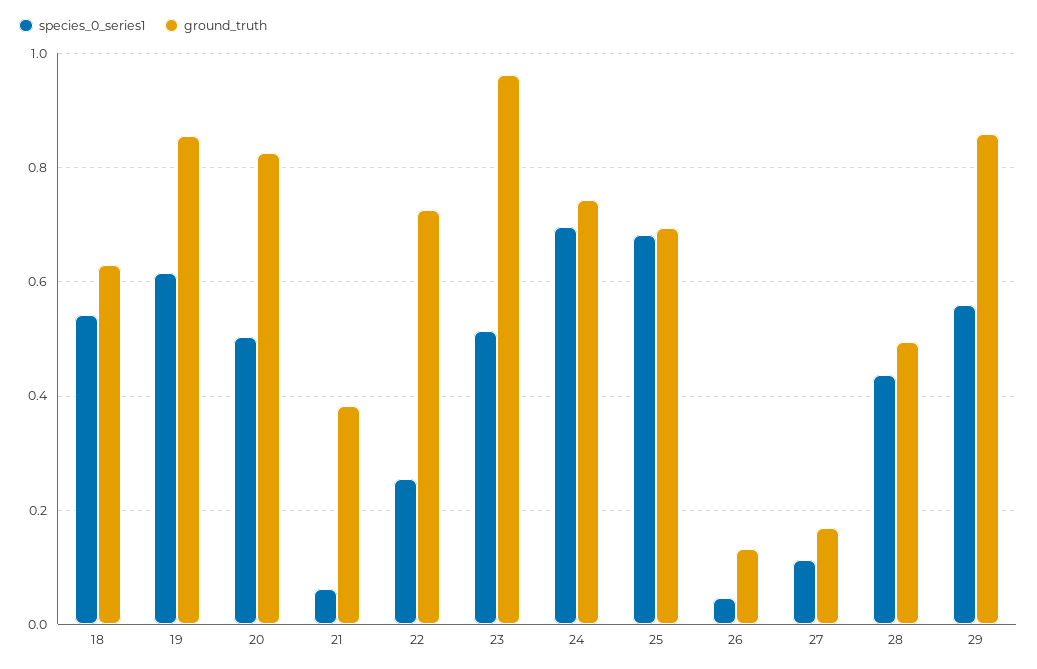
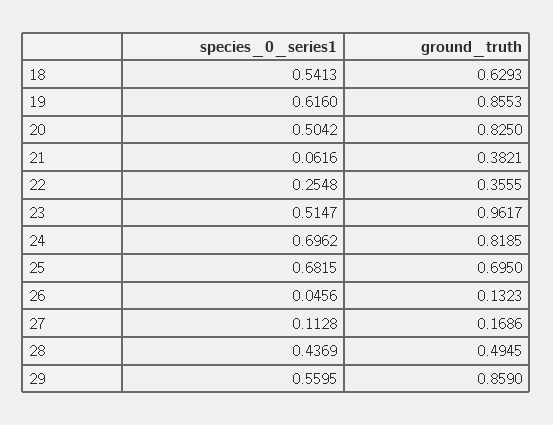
  {
    "species_0_series1": {
      "18": 0.5413,
      "19": 0.616,
      "20": 0.5042,
      "21": 0.0616,
      "22": 0.2548,
      "23": 0.5147,
      "24": 0.6962,
      "25": 0.6815,
      "26": 0.0456,
      "27": 0.1128,
      "28": 0.4369,
      "29": 0.5595
    },
    "ground_truth": {
      "18": 0.6293,
      "19": 0.8553,
      "20": 0.825,
      "21": 0.3821,
-     "22": 0.72,
+     "22": 0.3555,
      "23": 0.9617,
-     "24": 0.74,
+     "24": 0.8185,
      "25": 0.695,
      "26": 0.1323,
      "27": 0.1686,
      "28": 0.4945,
      "29": 0.859
    }
  }

